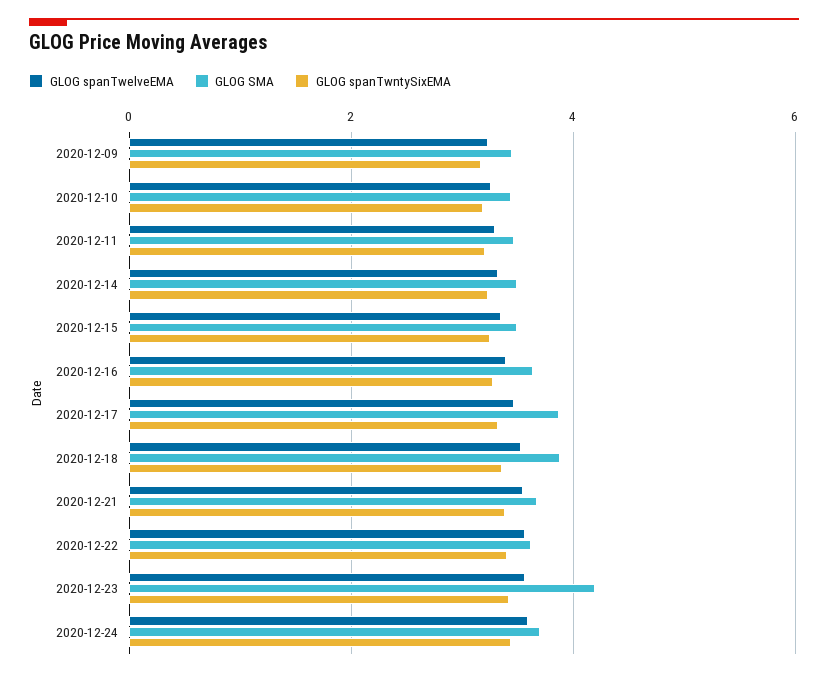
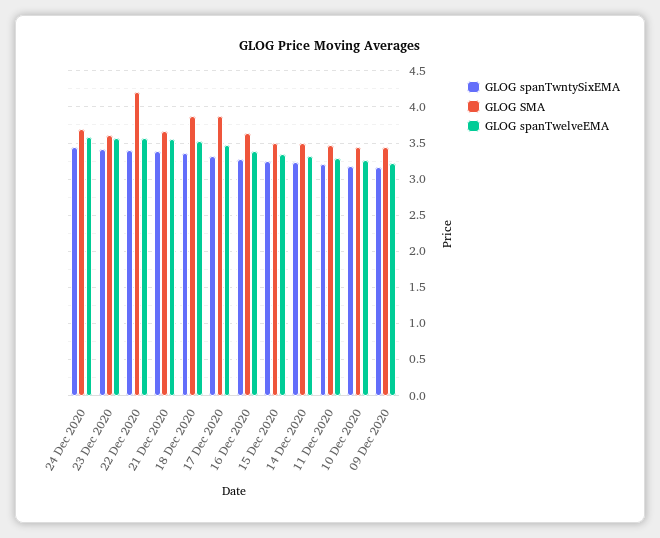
  {
    "GLOG spanTwelveEMA": {
      "2020-12-09": 3.2,
      "2020-12-10": 3.3,
      "2020-12-11": 3.3,
      "2020-12-14": 3.3,
      "2020-12-15": 3.4,
      "2020-12-16": 3.4,
      "2020-12-17": 3.5,
      "2020-12-18": 3.5,
      "2020-12-21": 3.6,
      "2020-12-22": 3.6,
      "2020-12-23": 3.6,
      "2020-12-24": 3.6
    },
    "GLOG SMA": {
      "2020-12-09": 3.4,
      "2020-12-10": 3.4,
      "2020-12-11": 3.5,
      "2020-12-14": 3.5,
      "2020-12-15": 3.5,
      "2020-12-16": 3.6,
      "2020-12-17": 3.9,
      "2020-12-18": 3.9,
      "2020-12-21": 3.7,
-     "2020-12-22": 3.6,
+     "2020-12-22": 4.2,
-     "2020-12-23": 4.2,
+     "2020-12-23": 3.6,
      "2020-12-24": 3.7
    },
    "GLOG spanTwntySixEMA": {
      "2020-12-09": 3.2,
      "2020-12-10": 3.2,
      "2020-12-11": 3.2,
      "2020-12-14": 3.2,
      "2020-12-15": 3.3,
      "2020-12-16": 3.3,
      "2020-12-17": 3.3,
      "2020-12-18": 3.4,
      "2020-12-21": 3.4,
      "2020-12-22": 3.4,
      "2020-12-23": 3.4,
      "2020-12-24": 3.4
    }
  }

